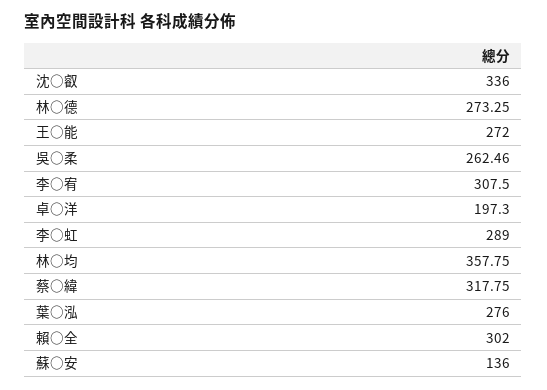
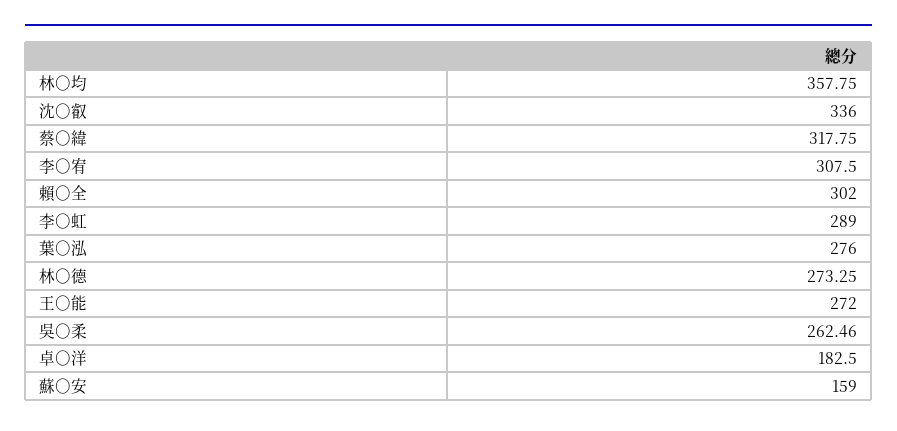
  {
    "沈○叡": 336,
    "林○德": 273.25,
    "王○能": 272,
    "吳○柔": 262.46,
    "李○宥": 307.5,
-   "卓○洋": 197.3,
+   "卓○洋": 182.5,
    "李○虹": 289,
    "林○均": 357.75,
    "蔡○緯": 317.75,
    "葉○泓": 276,
    "賴○全": 302,
-   "蘇○安": 136
+   "蘇○安": 159
  }

